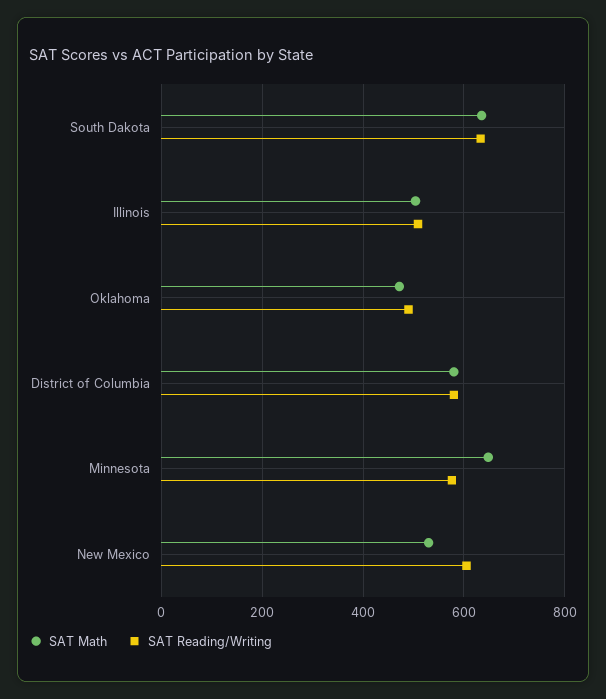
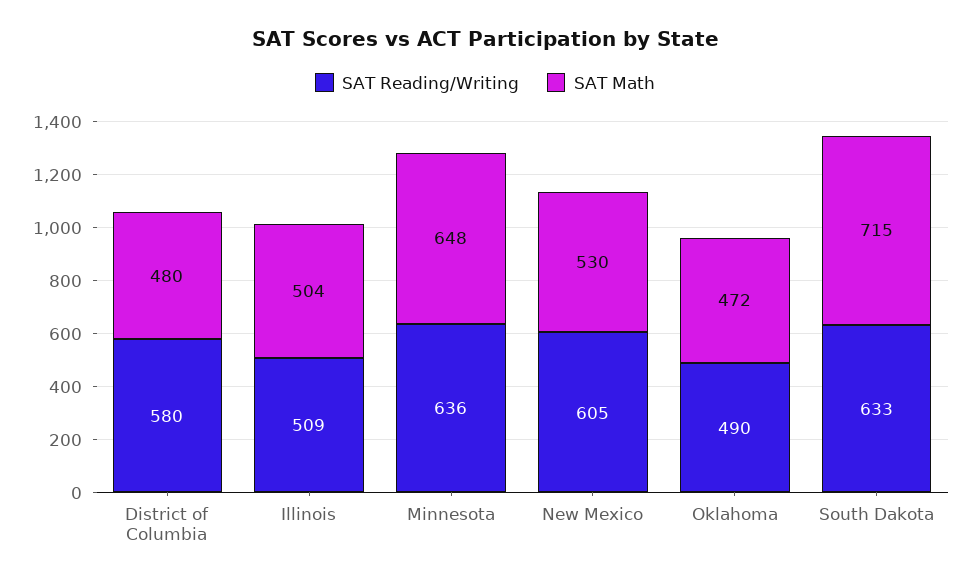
  {
    "SAT Math": {
-     "South Dakota": 640,
+     "South Dakota": 715,
      "Illinois": 504,
      "Oklahoma": 472,
-     "District of Columbia": 580,
+     "District of Columbia": 480,
      "Minnesota": 648,
      "New Mexico": 530
    },
    "SAT Reading/Writing": {
      "South Dakota": 633,
      "Illinois": 509,
      "Oklahoma": 490,
      "District of Columbia": 580,
-     "Minnesota": 580,
+     "Minnesota": 636,
      "New Mexico": 605
    }
  }

